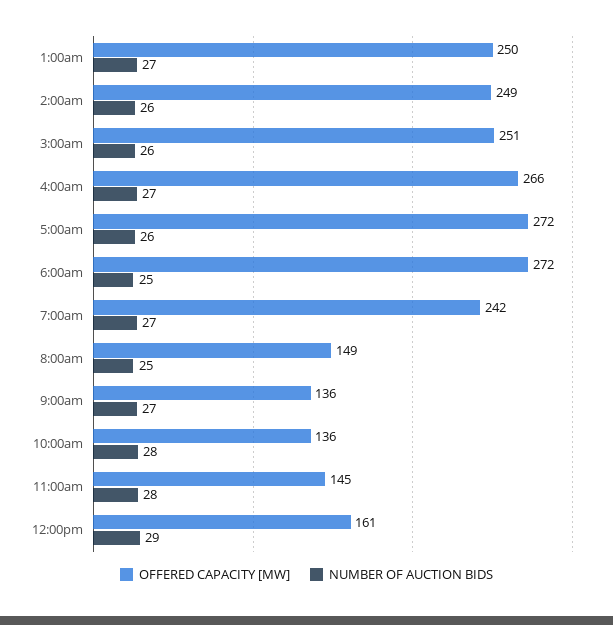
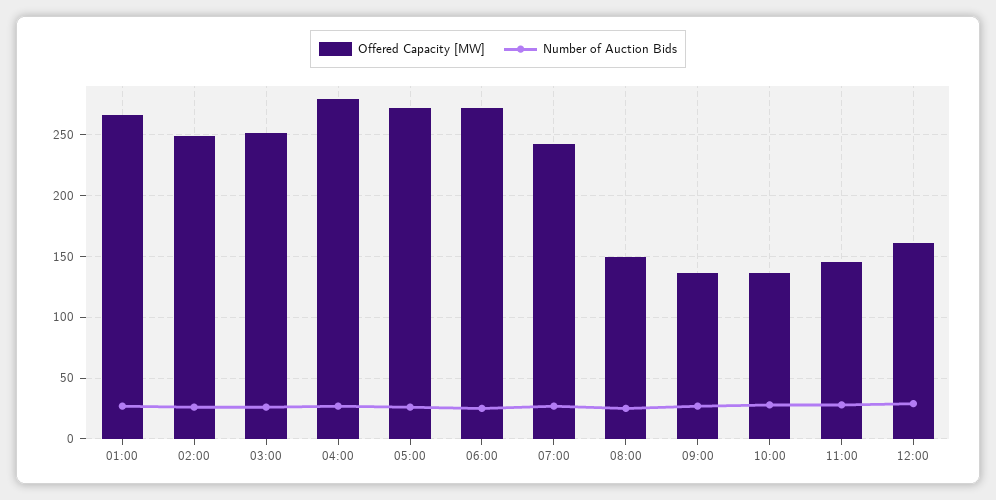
  {
    "OFFERED CAPACITY [MW]": {
-     "1:00am": 250,
+     "1:00am": 265,
      "2:00am": 249,
      "3:00am": 251,
-     "4:00am": 266,
+     "4:00am": 280,
      "5:00am": 272,
      "6:00am": 272,
      "7:00am": 242,
      "8:00am": 149,
      "9:00am": 136,
      "10:00am": 136,
      "11:00am": 145,
      "12:00pm": 161
    },
    "NUMBER OF AUCTION BIDS": {
      "1:00am": 27,
      "2:00am": 26,
      "3:00am": 26,
      "4:00am": 27,
      "5:00am": 26,
      "6:00am": 25,
      "7:00am": 27,
      "8:00am": 25,
      "9:00am": 27,
      "10:00am": 28,
      "11:00am": 28,
      "12:00pm": 29
    }
  }

